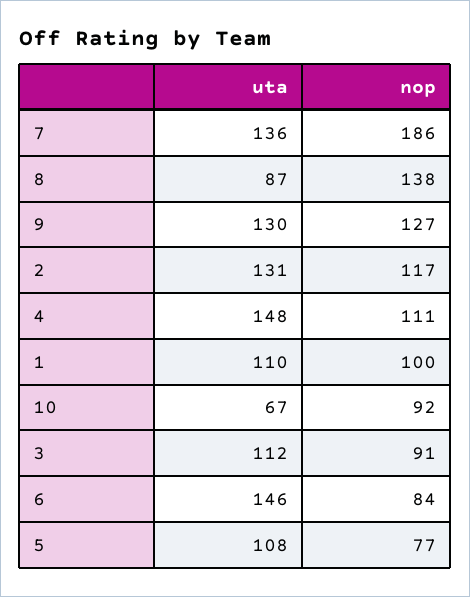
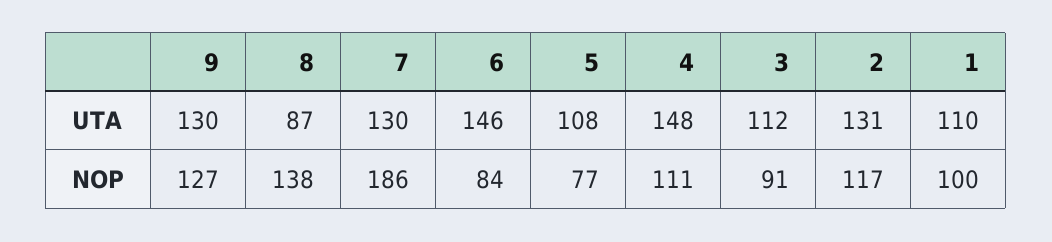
  {
    "uta": {
-     "7": 136,
+     "7": 130,
      "8": 87,
      "9": 130,
      "2": 131,
      "4": 148,
      "1": 110,
-     "10": 67,
      "3": 112,
      "6": 146,
      "5": 108
    },
    "nop": {
      "7": 186,
      "8": 138,
      "9": 127,
      "2": 117,
      "4": 111,
      "1": 100,
-     "10": 92,
      "3": 91,
      "6": 84,
      "5": 77
    }
  }

